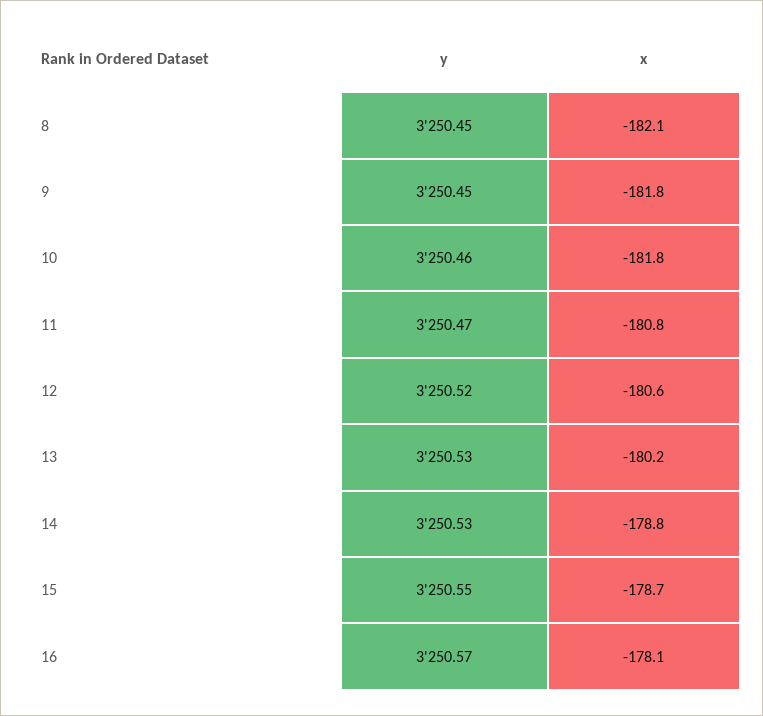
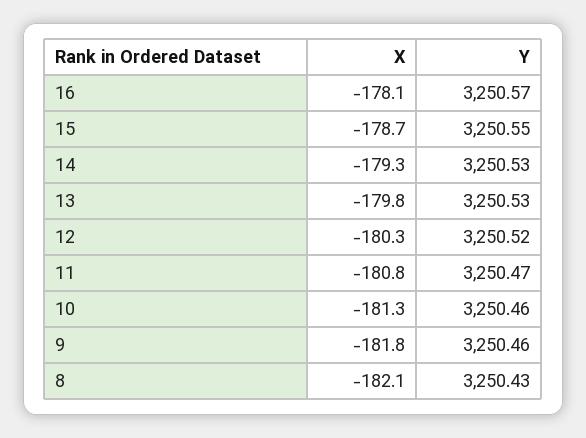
  {
    "y": {
-     "8": 3250.45,
+     "8": 3250.43,
-     "9": 3250.45,
+     "9": 3250.46,
      "10": 3250.46,
      "11": 3250.47,
      "12": 3250.52,
      "13": 3250.53,
      "14": 3250.53,
      "15": 3250.55,
      "16": 3250.57
    },
    "x": {
      "8": -182.1,
      "9": -181.8,
-     "10": -181.8,
+     "10": -181.3,
      "11": -180.8,
-     "12": -180.6,
+     "12": -180.3,
-     "13": -180.2,
+     "13": -179.8,
-     "14": -178.8,
+     "14": -179.3,
      "15": -178.7,
      "16": -178.1
    }
  }

